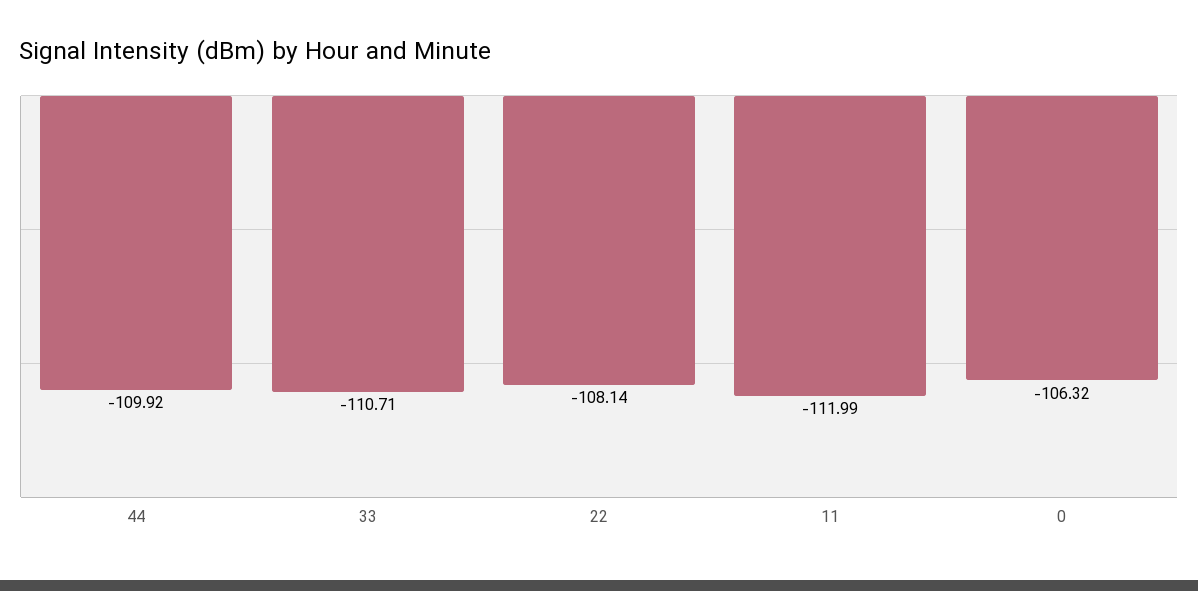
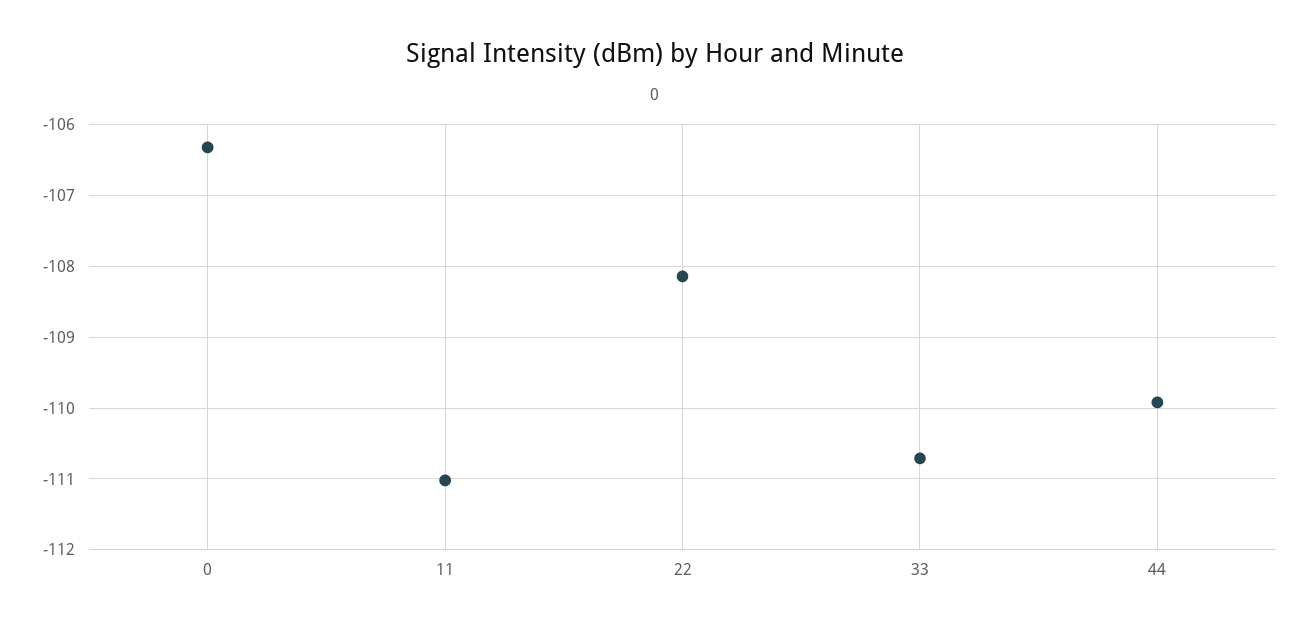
  {
    "44": -109.92,
    "33": -110.71,
    "22": -108.14,
-   "11": -111.99,
+   "11": -111,
    "0": -106.32
  }

